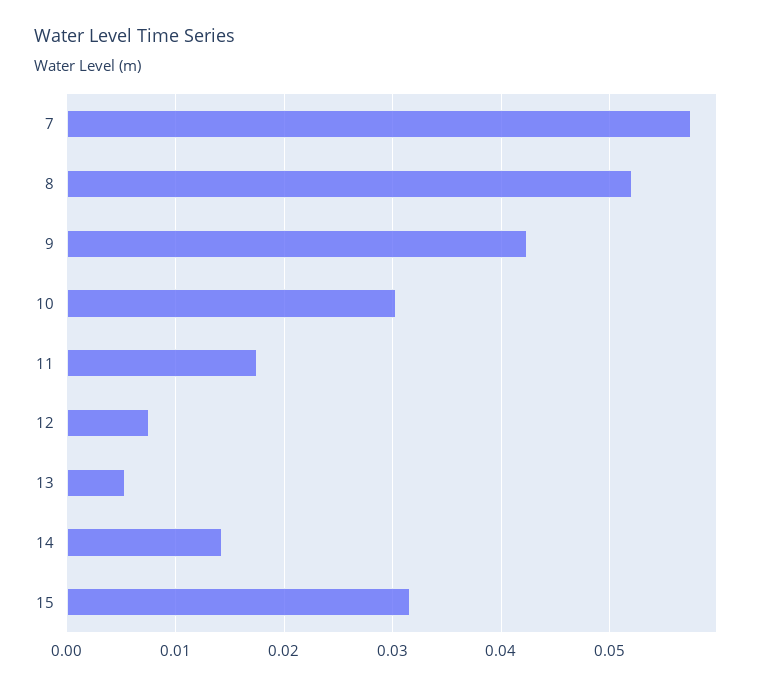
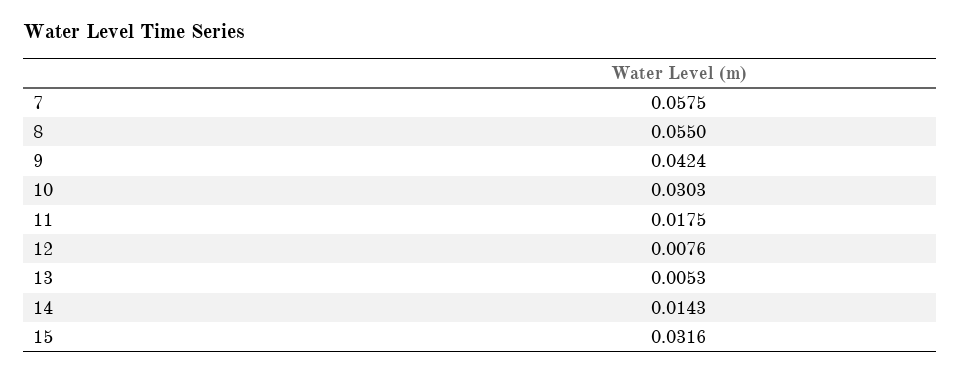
  {
    "7": 0.0575,
-   "8": 0.052,
+   "8": 0.055,
    "9": 0.0424,
    "10": 0.0303,
    "11": 0.0175,
    "12": 0.0076,
    "13": 0.0053,
    "14": 0.0143,
    "15": 0.0316
  }

